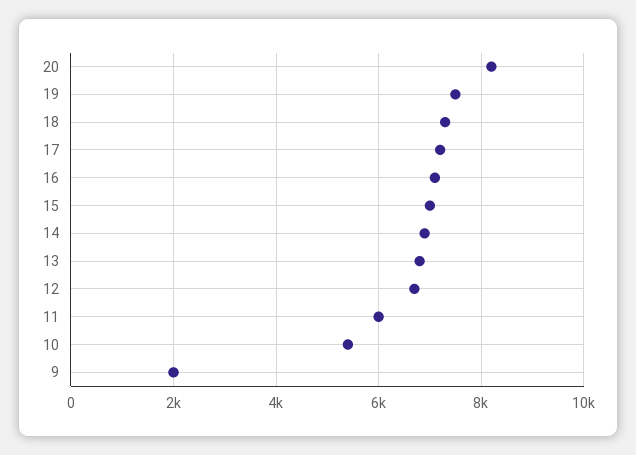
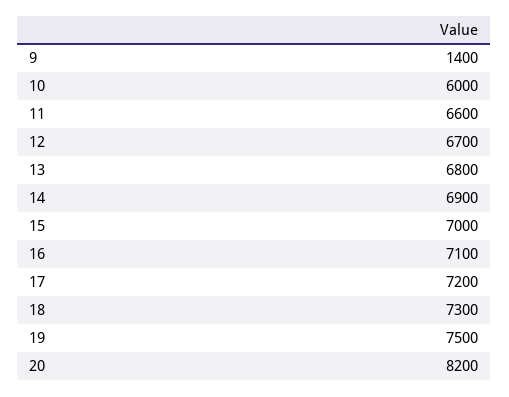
  {
    "20": 8200,
    "19": 7500,
    "18": 7300,
    "17": 7200,
    "16": 7100,
    "15": 7000,
    "14": 6900,
    "13": 6800,
    "12": 6700,
-   "11": 6000,
+   "11": 6600,
-   "10": 5400,
+   "10": 6000,
-   "9": 2000
+   "9": 1400
  }

